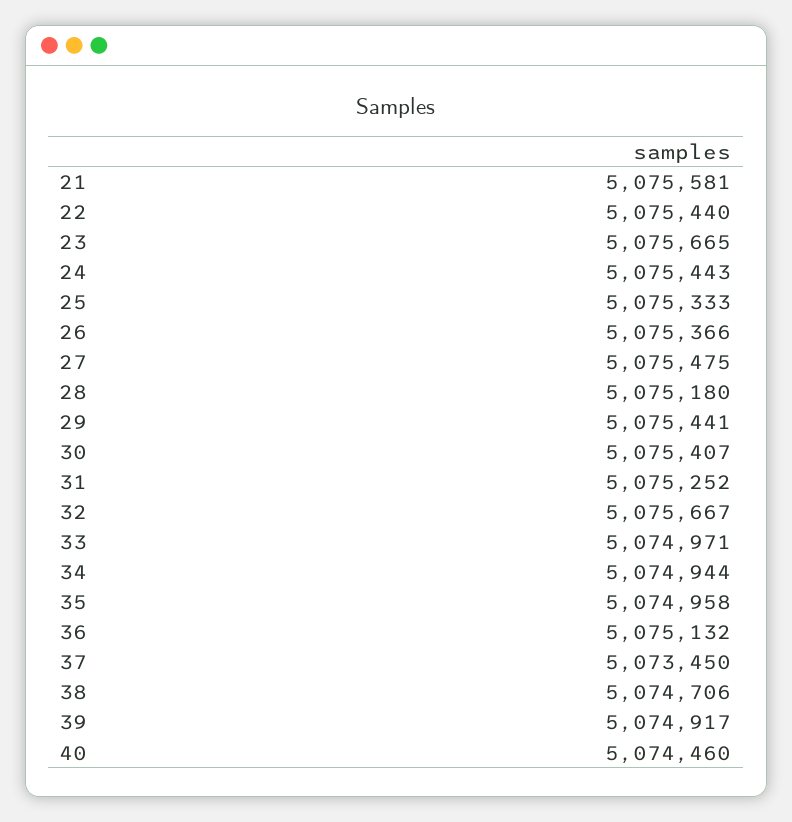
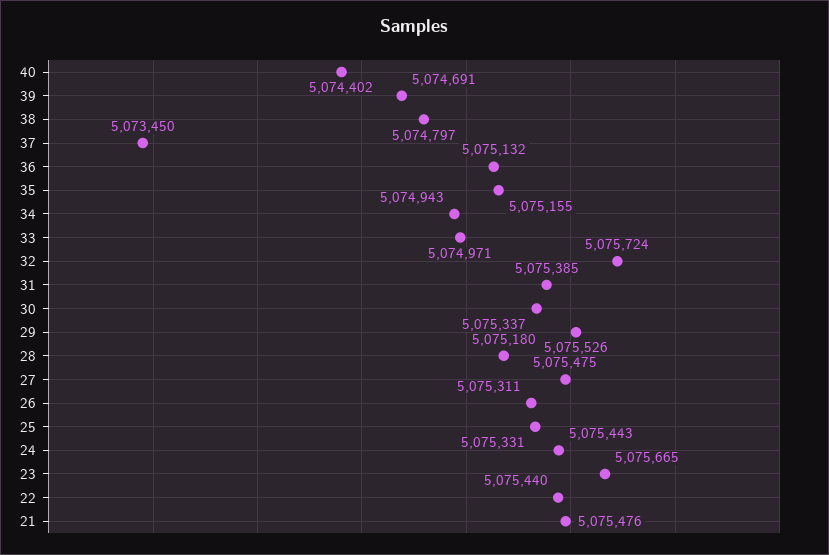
  {
-   "21": 5075581,
+   "21": 5075476,
    "22": 5075440,
    "23": 5075665,
    "24": 5075443,
-   "25": 5075333,
+   "25": 5075331,
-   "26": 5075366,
+   "26": 5075311,
    "27": 5075475,
    "28": 5075180,
-   "29": 5075441,
+   "29": 5075526,
-   "30": 5075407,
+   "30": 5075337,
-   "31": 5075252,
+   "31": 5075385,
-   "32": 5075667,
+   "32": 5075724,
    "33": 5074971,
-   "34": 5074944,
+   "34": 5074943,
-   "35": 5074958,
+   "35": 5075155,
    "36": 5075132,
    "37": 5073450,
-   "38": 5074706,
+   "38": 5074797,
-   "39": 5074917,
+   "39": 5074691,
-   "40": 5074460
+   "40": 5074402
  }

